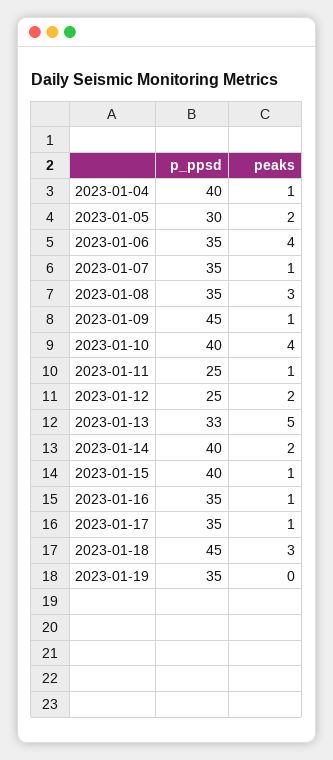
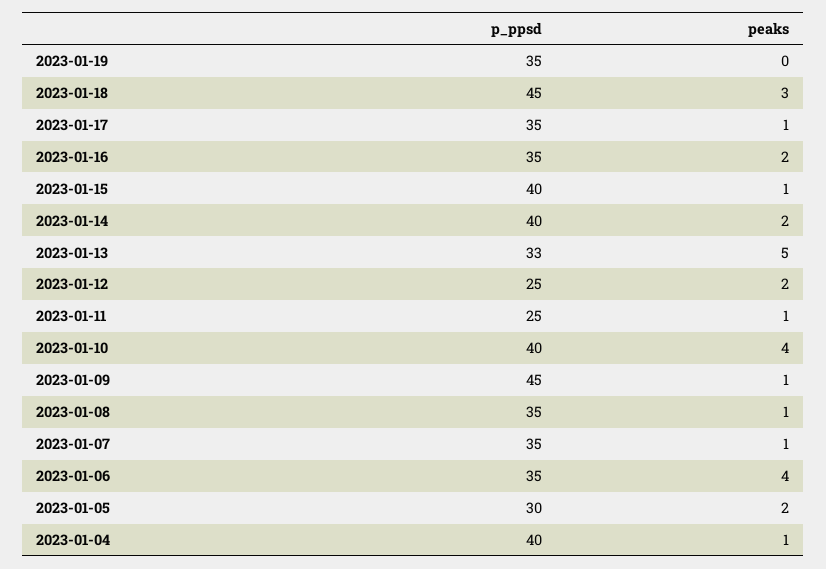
  {
    "p_ppsd": {
      "2023-01-04": 40,
      "2023-01-05": 30,
      "2023-01-06": 35,
      "2023-01-07": 35,
      "2023-01-08": 35,
      "2023-01-09": 45,
      "2023-01-10": 40,
      "2023-01-11": 25,
      "2023-01-12": 25,
      "2023-01-13": 33,
      "2023-01-14": 40,
      "2023-01-15": 40,
      "2023-01-16": 35,
      "2023-01-17": 35,
      "2023-01-18": 45,
      "2023-01-19": 35
    },
    "peaks": {
      "2023-01-04": 1,
      "2023-01-05": 2,
      "2023-01-06": 4,
      "2023-01-07": 1,
-     "2023-01-08": 3,
+     "2023-01-08": 1,
      "2023-01-09": 1,
      "2023-01-10": 4,
      "2023-01-11": 1,
      "2023-01-12": 2,
      "2023-01-13": 5,
      "2023-01-14": 2,
      "2023-01-15": 1,
-     "2023-01-16": 1,
+     "2023-01-16": 2,
      "2023-01-17": 1,
      "2023-01-18": 3,
      "2023-01-19": 0
    }
  }

